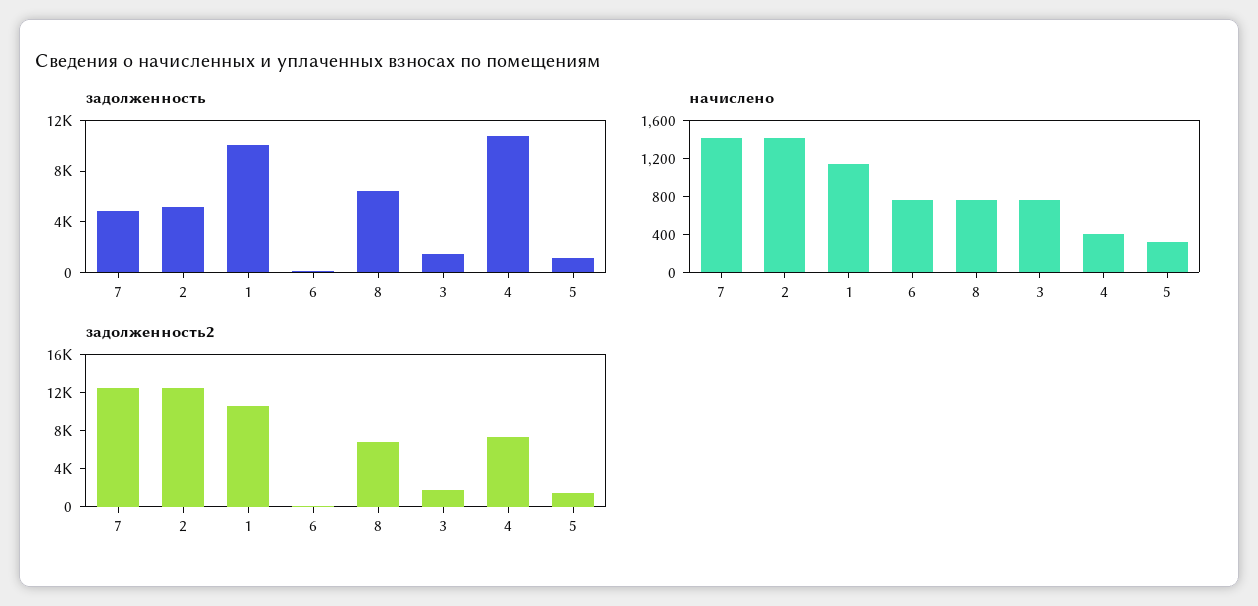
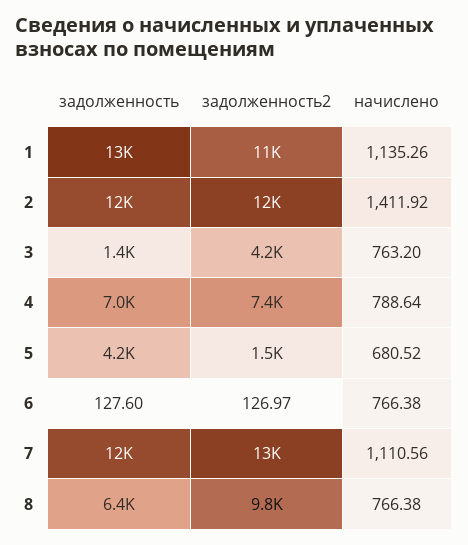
  {
    "задолженность": {
-     "7": 5000,
+     "7": 12000,
-     "2": 5000,
+     "2": 12000,
-     "1": 10000,
+     "1": 13000,
      "6": 127.6,
      "8": 6400,
      "3": 1400,
-     "4": 11000,
+     "4": 7000,
-     "5": 1000
+     "5": 4200
    },
    "начислено": {
-     "7": 1400,
+     "7": 1110.56,
      "2": 1411.92,
      "1": 1135.26,
      "6": 766.38,
      "8": 766.38,
      "3": 763.2,
-     "4": 400,
+     "4": 788.64,
-     "5": 300
+     "5": 680.52
    },
    "задолженность2": {
      "7": 13000,
      "2": 12000,
      "1": 11000,
      "6": 126.97,
-     "8": 7000,
+     "8": 9800,
-     "3": 2000,
+     "3": 4200,
      "4": 7400,
      "5": 1500
    }
  }

